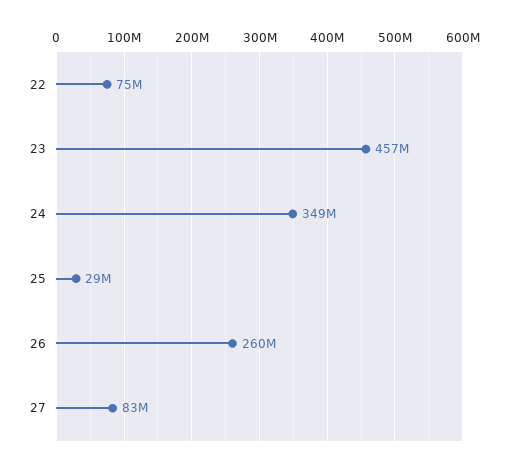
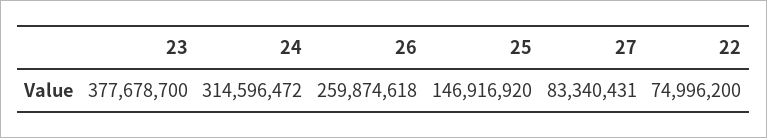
  {
    "22": 74996200,
-   "23": 457000000,
+   "23": 377678700,
-   "24": 349000000,
+   "24": 314596472,
-   "25": 29000000,
+   "25": 146916920,
    "26": 259874618,
    "27": 83340431
  }

